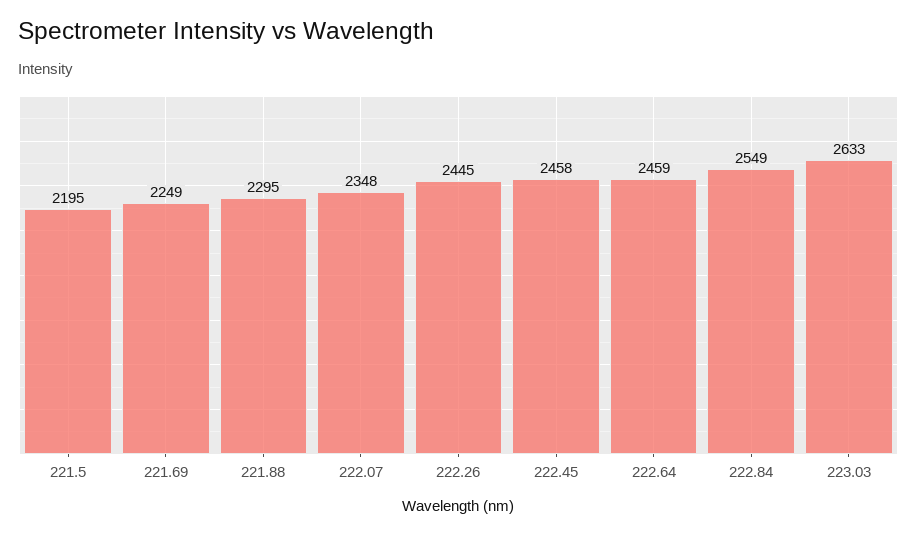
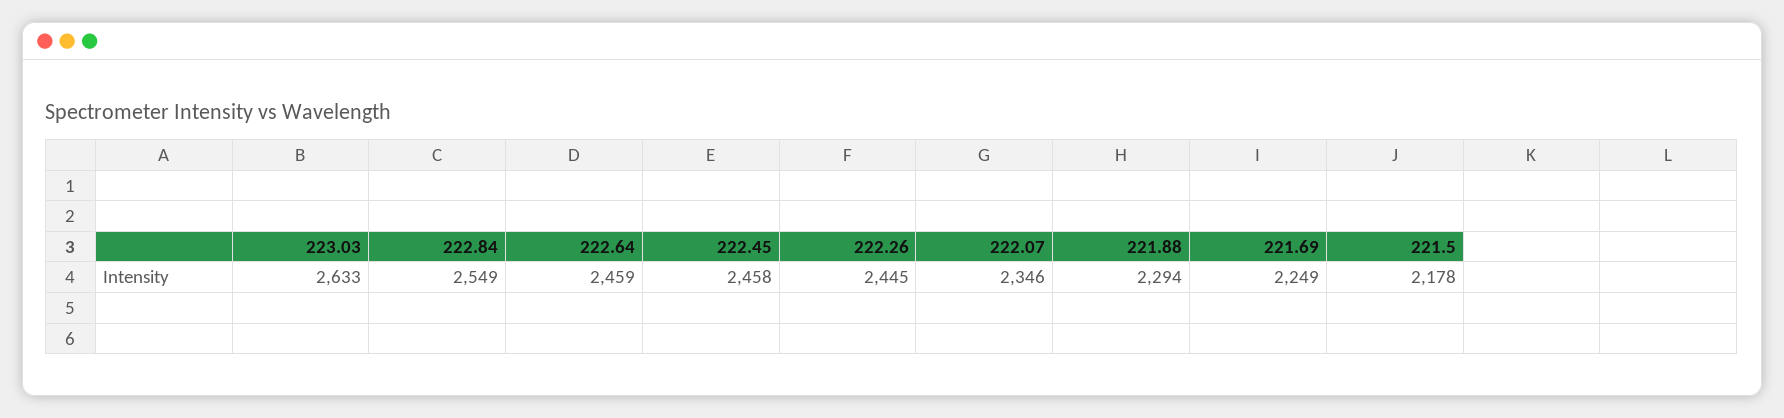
  {
-   "221.5": 2195,
+   "221.5": 2178,
    "221.69": 2249,
-   "221.88": 2295,
+   "221.88": 2294,
-   "222.07": 2348,
+   "222.07": 2346,
    "222.26": 2445,
    "222.45": 2458,
    "222.64": 2459,
    "222.84": 2549,
    "223.03": 2633
  }

